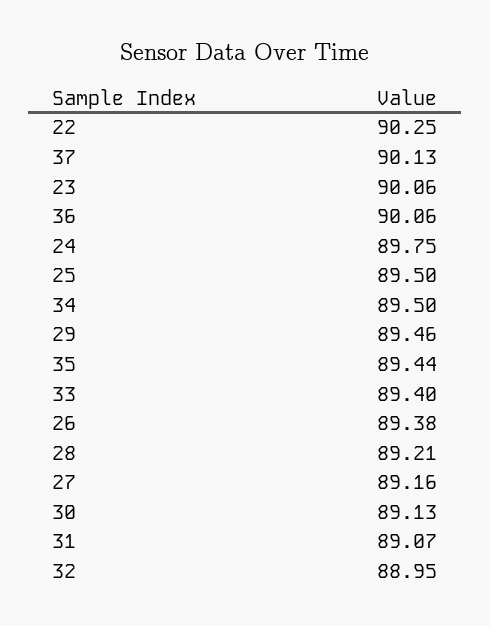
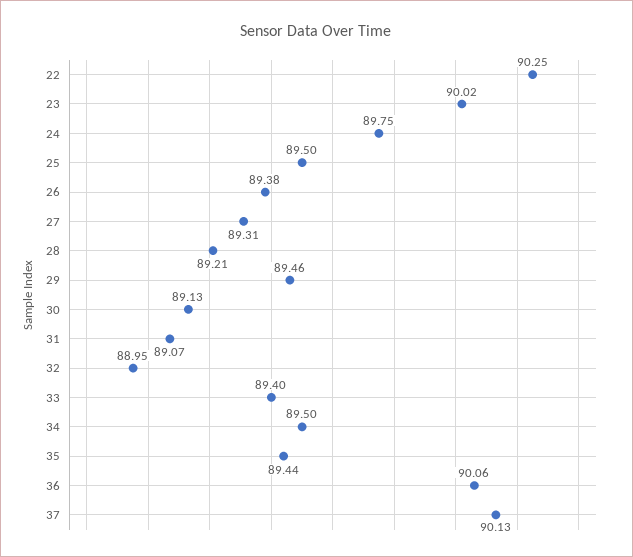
  {
    "22": 90.25,
    "37": 90.13,
-   "23": 90.06,
+   "23": 90.02,
    "36": 90.06,
    "24": 89.75,
    "25": 89.5,
    "34": 89.5,
    "29": 89.46,
    "35": 89.44,
    "33": 89.4,
    "26": 89.38,
    "28": 89.21,
-   "27": 89.16,
+   "27": 89.31,
    "30": 89.13,
    "31": 89.07,
    "32": 88.95
  }

